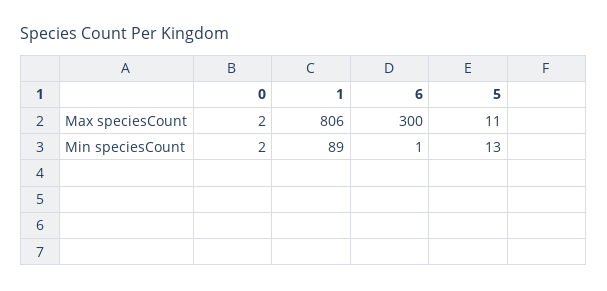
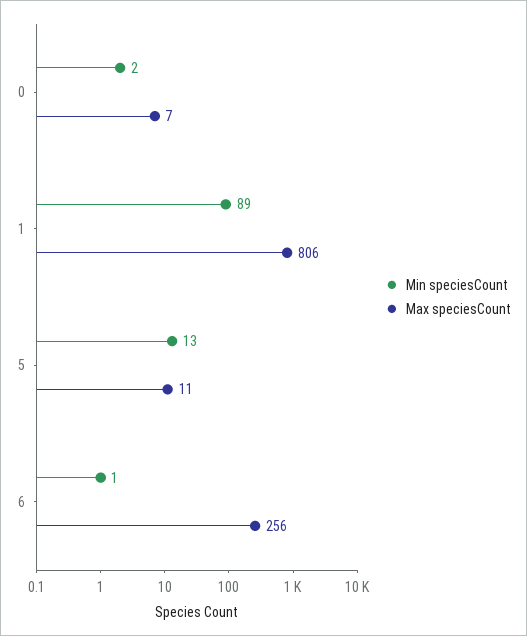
  {
    "Max speciesCount": {
-     "0": 2,
+     "0": 7,
      "1": 806,
-     "6": 300,
+     "6": 256,
      "5": 11
    },
    "Min speciesCount": {
      "0": 2,
      "1": 89,
      "6": 1,
      "5": 13
    }
  }

